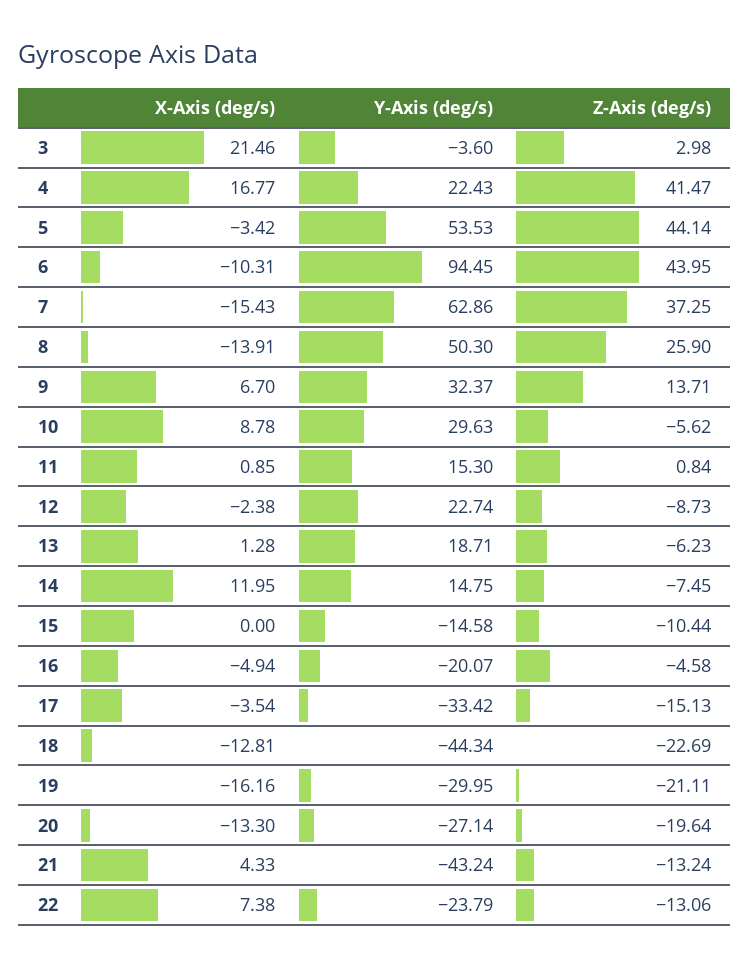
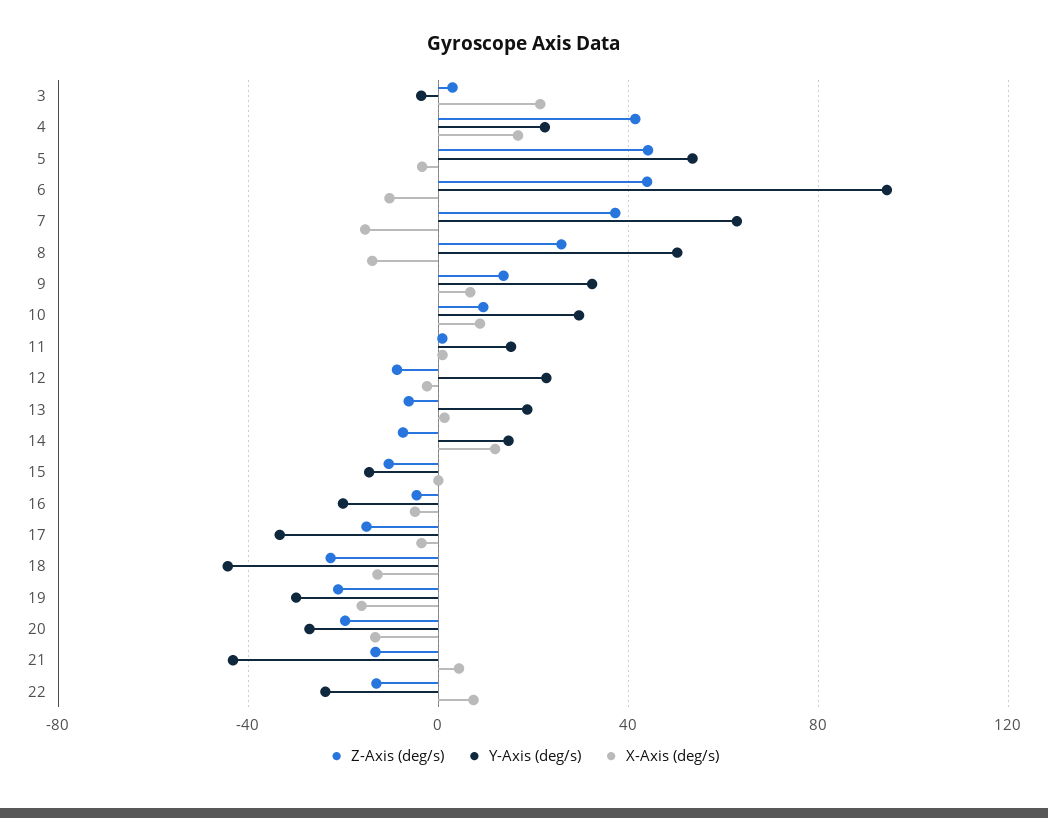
  {
    "X-Axis (deg/s)": {
      "3": 21.46,
      "4": 16.77,
      "5": -3.42,
      "6": -10.31,
      "7": -15.43,
      "8": -13.91,
      "9": 6.7,
      "10": 8.78,
      "11": 0.85,
      "12": -2.38,
      "13": 1.28,
      "14": 11.95,
      "15": 0,
      "16": -4.94,
      "17": -3.54,
      "18": -12.81,
      "19": -16.16,
      "20": -13.3,
      "21": 4.33,
      "22": 7.38
    },
    "Y-Axis (deg/s)": {
      "3": -3.6,
      "4": 22.43,
      "5": 53.53,
      "6": 94.45,
      "7": 62.86,
      "8": 50.3,
      "9": 32.37,
      "10": 29.63,
      "11": 15.3,
      "12": 22.74,
      "13": 18.71,
      "14": 14.75,
      "15": -14.58,
      "16": -20.07,
      "17": -33.42,
      "18": -44.34,
      "19": -29.95,
      "20": -27.14,
      "21": -43.24,
      "22": -23.79
    },
    "Z-Axis (deg/s)": {
      "3": 2.98,
      "4": 41.47,
      "5": 44.14,
      "6": 43.95,
      "7": 37.25,
      "8": 25.9,
      "9": 13.71,
-     "10": -5.62,
+     "10": 10,
      "11": 0.84,
      "12": -8.73,
      "13": -6.23,
      "14": -7.45,
      "15": -10.44,
      "16": -4.58,
      "17": -15.13,
      "18": -22.69,
      "19": -21.11,
      "20": -19.64,
      "21": -13.24,
      "22": -13.06
    }
  }

